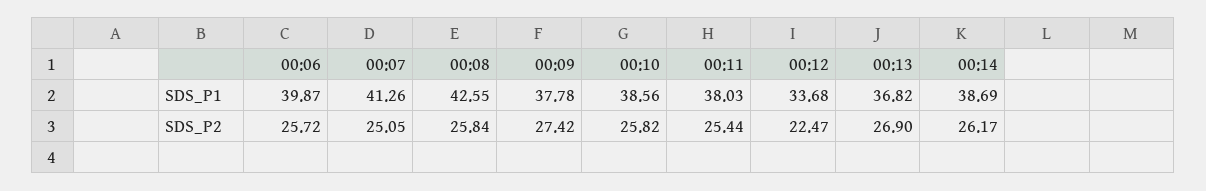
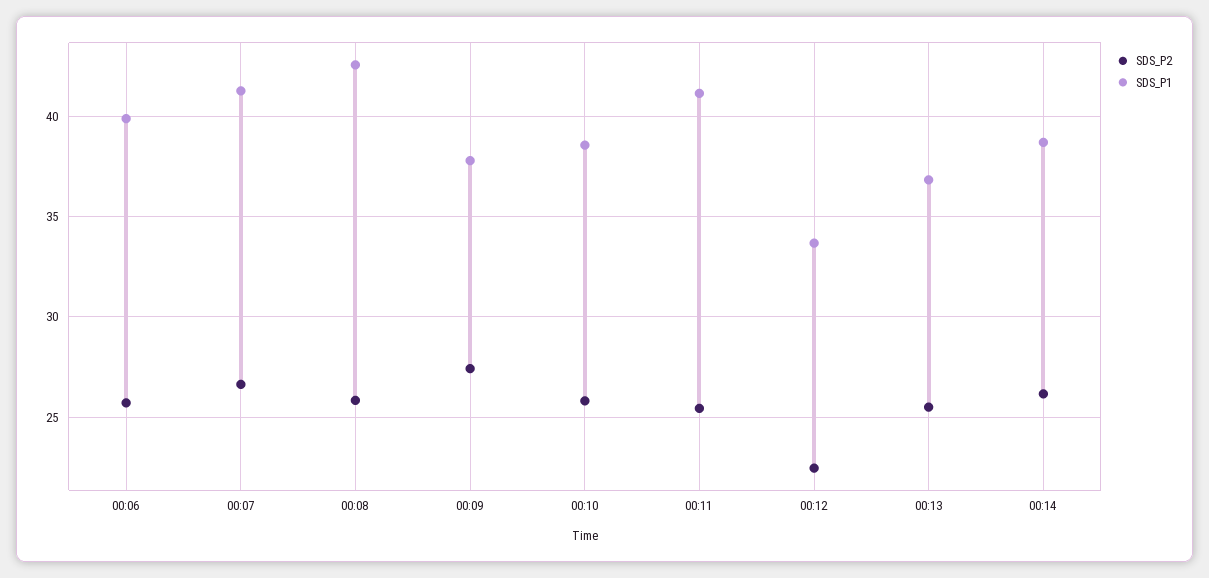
  {
    "SDS_P1": {
      "00:06": 39.87,
      "00:07": 41.26,
      "00:08": 42.55,
      "00:09": 37.78,
      "00:10": 38.56,
-     "00:11": 38.03,
+     "00:11": 41,
      "00:12": 33.68,
      "00:13": 36.82,
      "00:14": 38.69
    },
    "SDS_P2": {
      "00:06": 25.72,
-     "00:07": 25.05,
+     "00:07": 26.5,
      "00:08": 25.84,
      "00:09": 27.42,
      "00:10": 25.82,
      "00:11": 25.44,
      "00:12": 22.47,
-     "00:13": 26.9,
+     "00:13": 25.5,
      "00:14": 26.17
    }
  }

